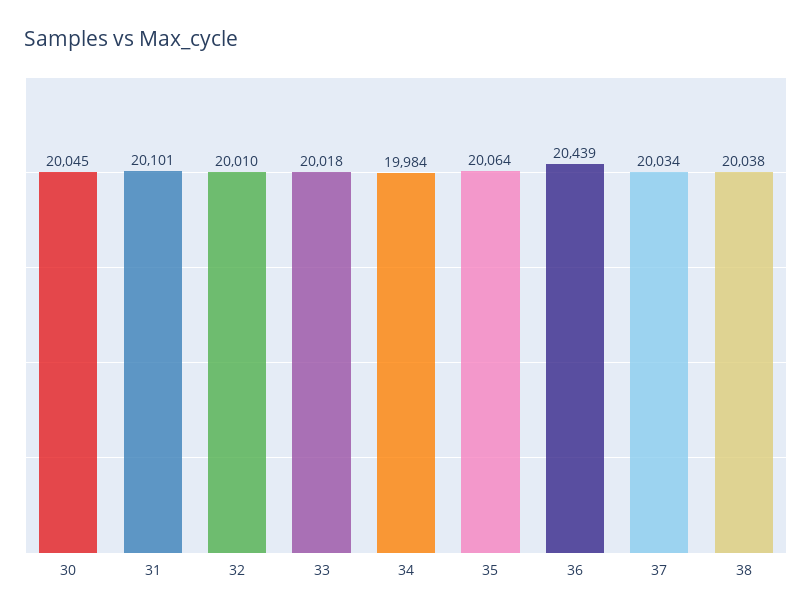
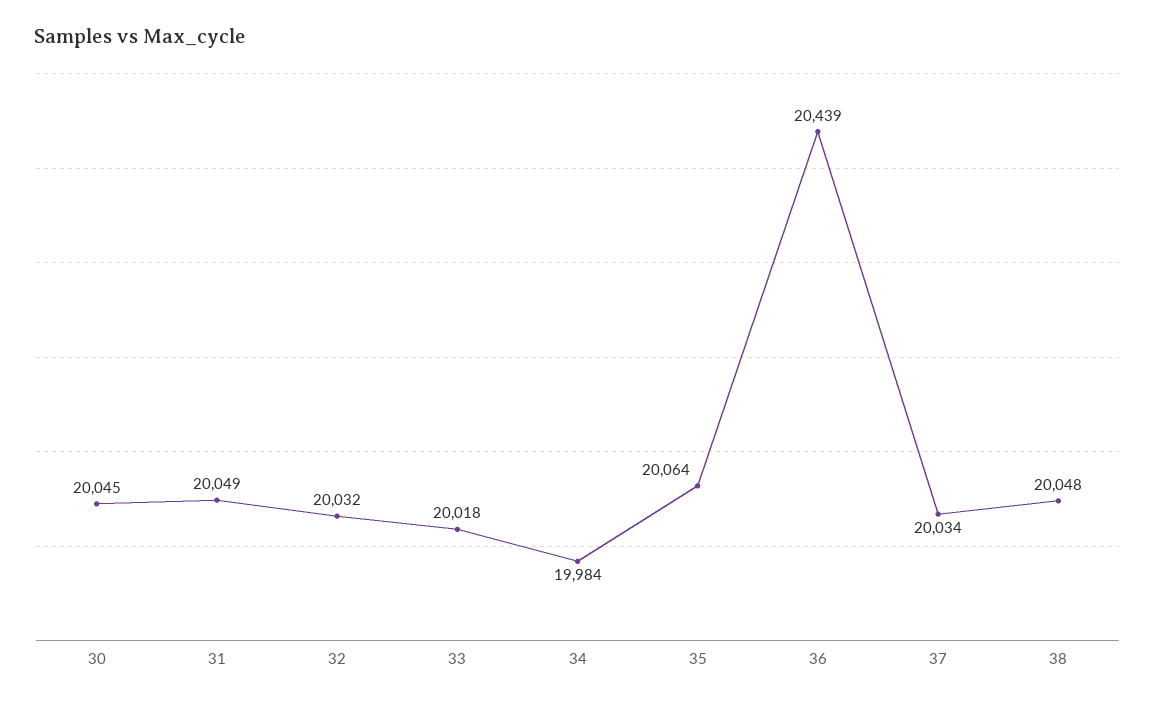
  {
    "30": 20045,
-   "31": 20101,
+   "31": 20049,
-   "32": 20010,
+   "32": 20032,
    "33": 20018,
    "34": 19984,
    "35": 20064,
    "36": 20439,
    "37": 20034,
-   "38": 20038
+   "38": 20048
  }

